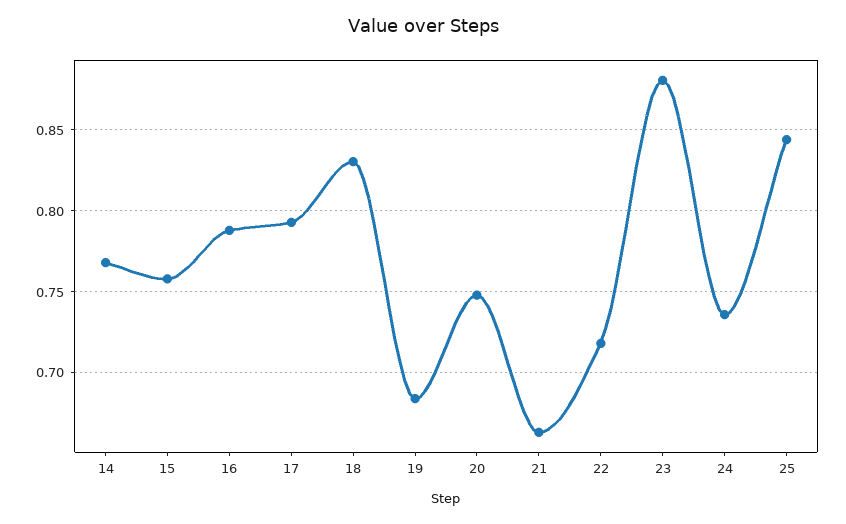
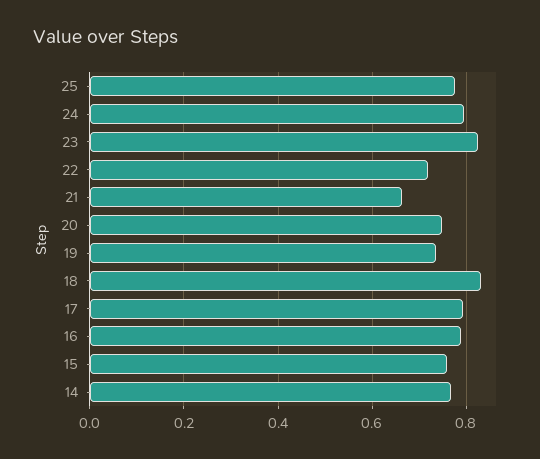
  {
    "14": 0.77,
    "15": 0.76,
    "16": 0.79,
    "17": 0.795,
    "18": 0.83,
-   "19": 0.685,
+   "19": 0.74,
    "20": 0.75,
    "21": 0.665,
    "22": 0.72,
-   "23": 0.88,
+   "23": 0.82,
-   "24": 0.735,
+   "24": 0.8,
-   "25": 0.845
+   "25": 0.78
  }

